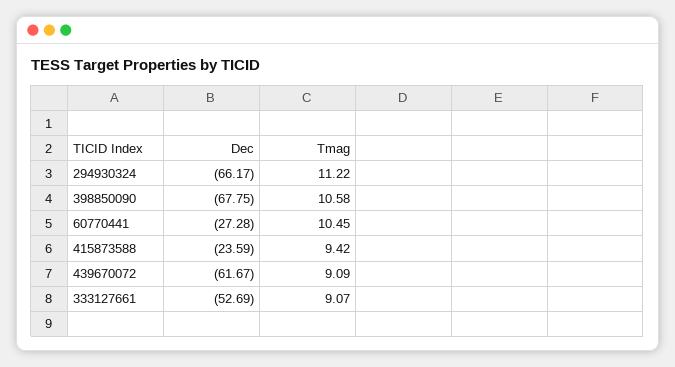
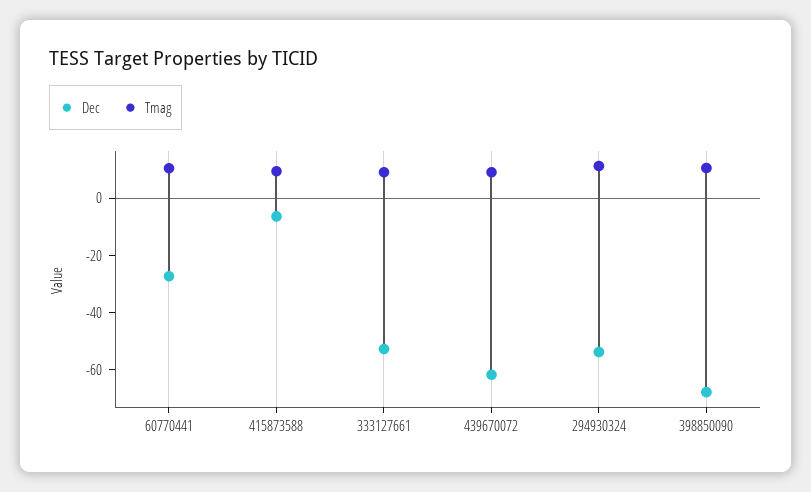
  {
    "Dec": {
-     "294930324": -66.17,
+     "294930324": -55,
      "398850090": -67.75,
      "60770441": -27.28,
-     "415873588": -23.59,
+     "415873588": -5,
      "439670072": -61.67,
      "333127661": -52.69
    },
    "Tmag": {
      "294930324": 11.22,
      "398850090": 10.58,
      "60770441": 10.45,
      "415873588": 9.42,
      "439670072": 9.09,
      "333127661": 9.07
    }
  }

